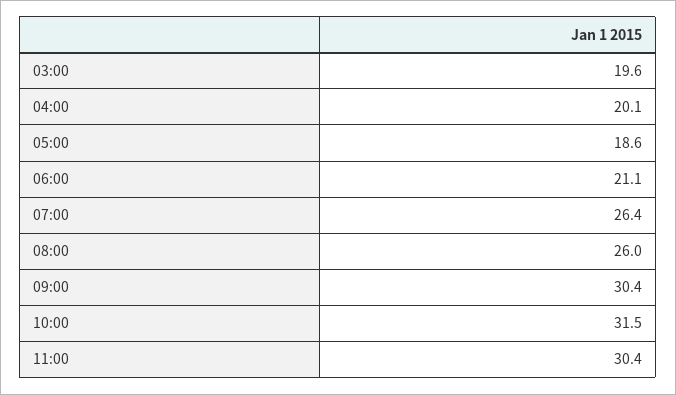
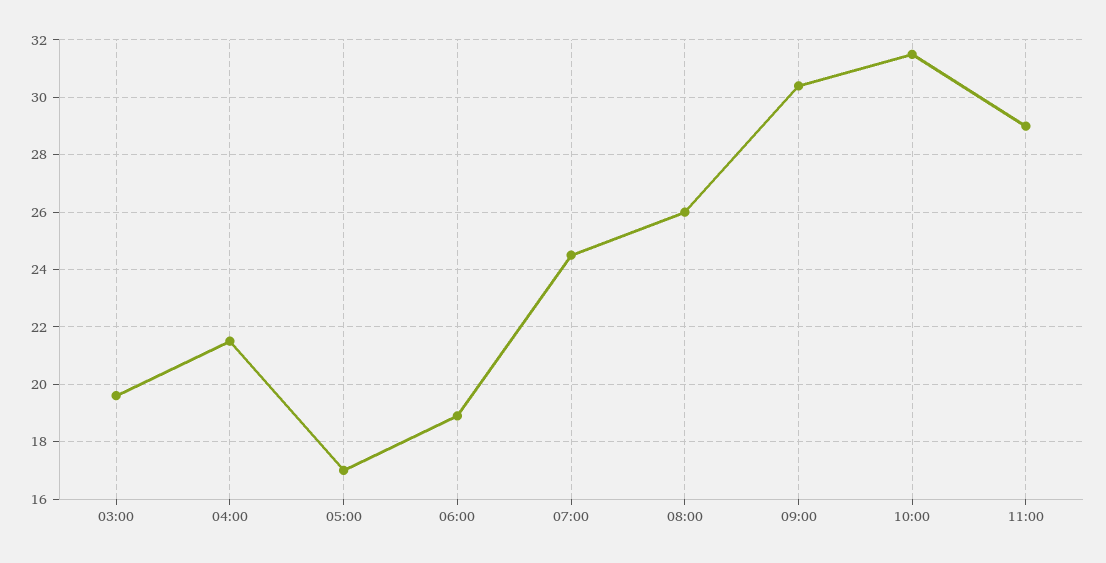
  {
    "03:00": 19.6,
-   "04:00": 20.1,
+   "04:00": 21.5,
-   "05:00": 18.6,
+   "05:00": 17,
-   "06:00": 21.1,
+   "06:00": 19,
-   "07:00": 26.4,
+   "07:00": 24.5,
    "08:00": 26,
    "09:00": 30.4,
    "10:00": 31.5,
-   "11:00": 30.4
+   "11:00": 29
  }

